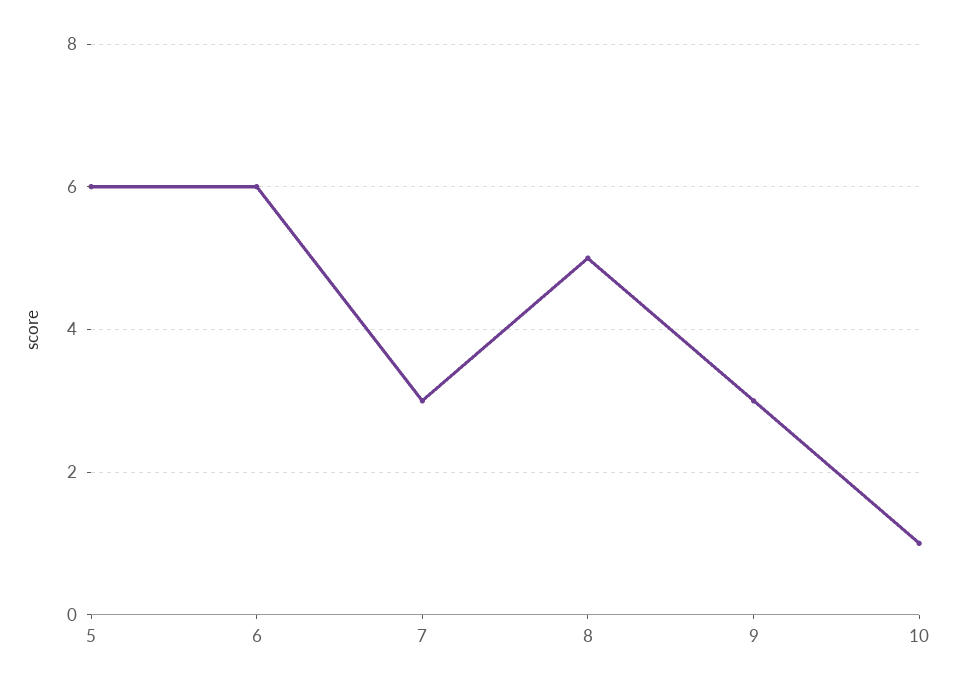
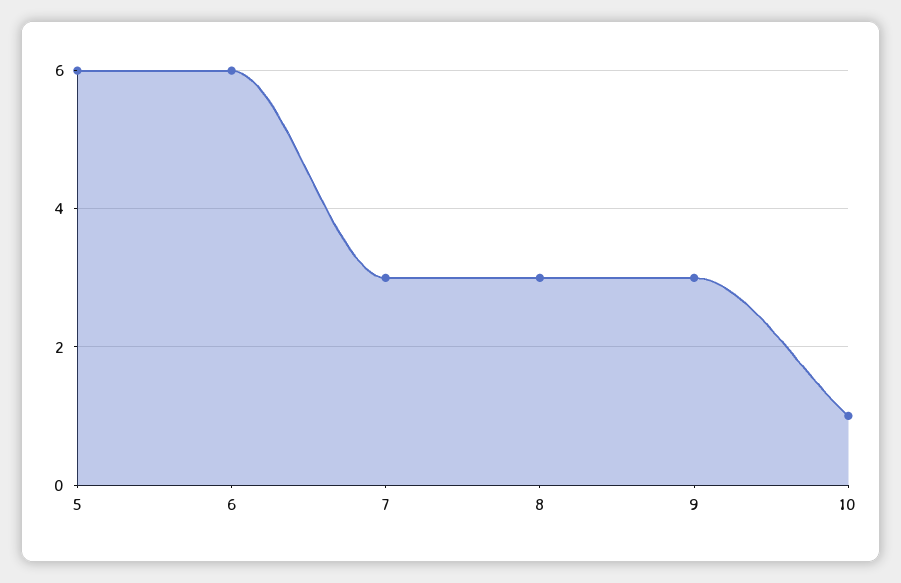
  {
    "5": 6,
    "6": 6,
    "7": 3,
-   "8": 5,
+   "8": 3,
    "9": 3,
    "10": 1
  }

